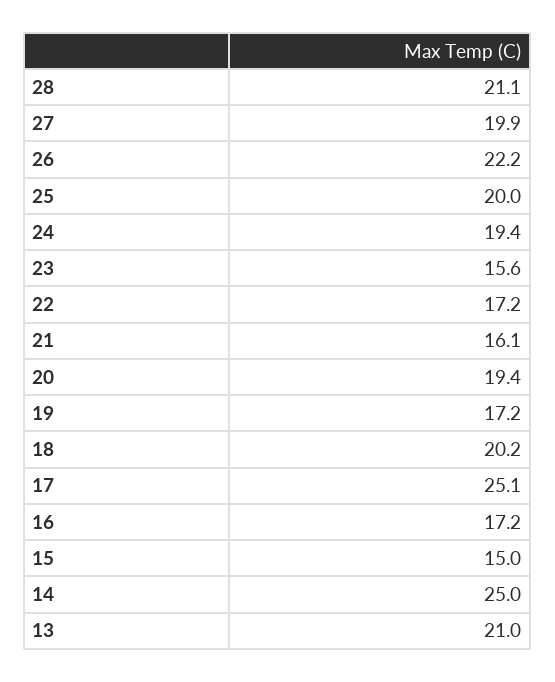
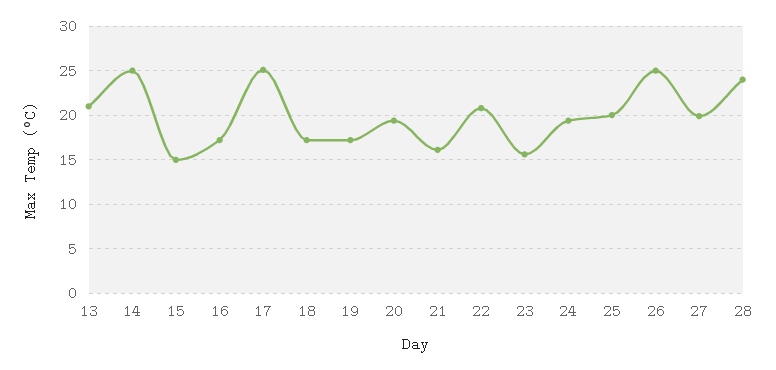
  {
-   "28": 21.1,
+   "28": 24,
    "27": 19.9,
-   "26": 22.2,
+   "26": 25,
    "25": 20,
    "24": 19.4,
    "23": 15.6,
-   "22": 17.2,
+   "22": 21,
    "21": 16.1,
    "20": 19.4,
    "19": 17.2,
-   "18": 20.2,
+   "18": 17,
    "17": 25.1,
    "16": 17.2,
    "15": 15,
    "14": 25,
    "13": 21
  }

